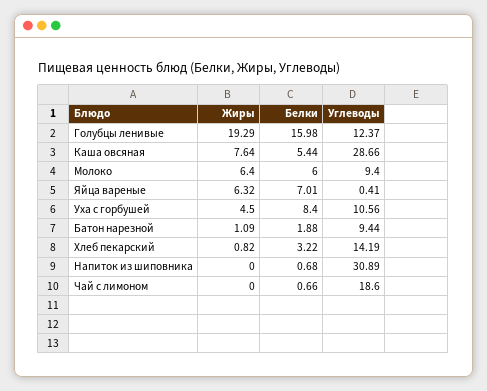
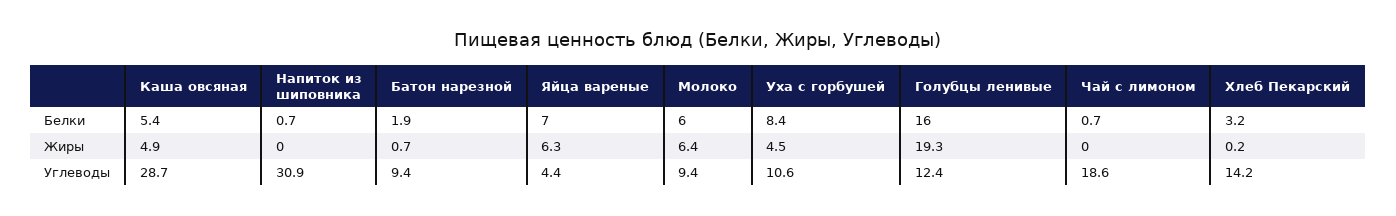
  {
    "Жиры": {
      "Голубцы ленивые": 19.29,
-     "Каша овсяная": 7.64,
+     "Каша овсяная": 4.9,
      "Молоко": 6.4,
      "Яйца вареные": 6.32,
      "Уха с горбушей": 4.5,
-     "Батон нарезной": 1.09,
+     "Батон нарезной": 0.7,
-     "Хлеб пекарский": 0.82,
+     "Хлеб пекарский": 0.2,
      "Напиток из шиповника": 0,
      "Чай с лимоном": 0
    },
    "Белки": {
      "Голубцы ленивые": 15.98,
      "Каша овсяная": 5.44,
      "Молоко": 6,
      "Яйца вареные": 7.01,
      "Уха с горбушей": 8.4,
      "Батон нарезной": 1.88,
      "Хлеб пекарский": 3.22,
      "Напиток из шиповника": 0.68,
      "Чай с лимоном": 0.66
    },
    "Углеводы": {
      "Голубцы ленивые": 12.37,
      "Каша овсяная": 28.66,
      "Молоко": 9.4,
-     "Яйца вареные": 0.41,
+     "Яйца вареные": 4.4,
      "Уха с горбушей": 10.56,
      "Батон нарезной": 9.44,
      "Хлеб пекарский": 14.19,
      "Напиток из шиповника": 30.89,
      "Чай с лимоном": 18.6
    }
  }

